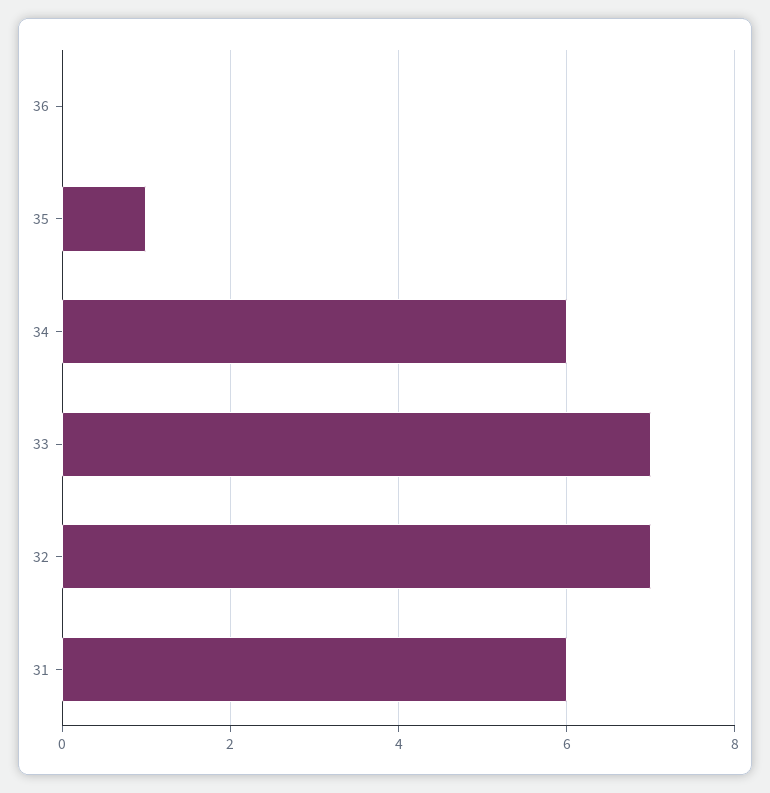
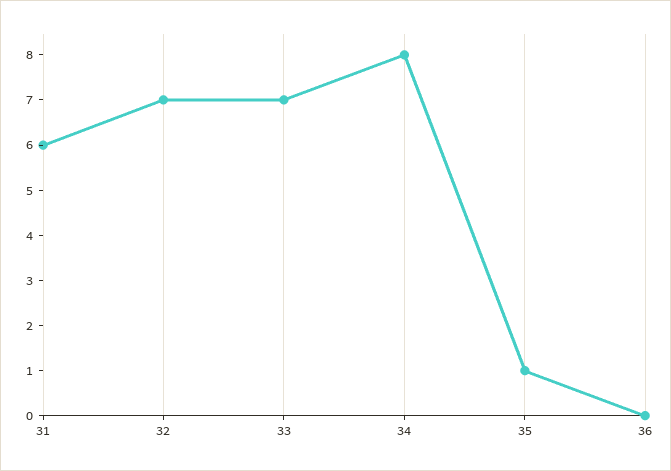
  {
    "36": 0,
    "35": 1,
-   "34": 6,
+   "34": 8,
    "33": 7,
    "32": 7,
    "31": 6
  }

